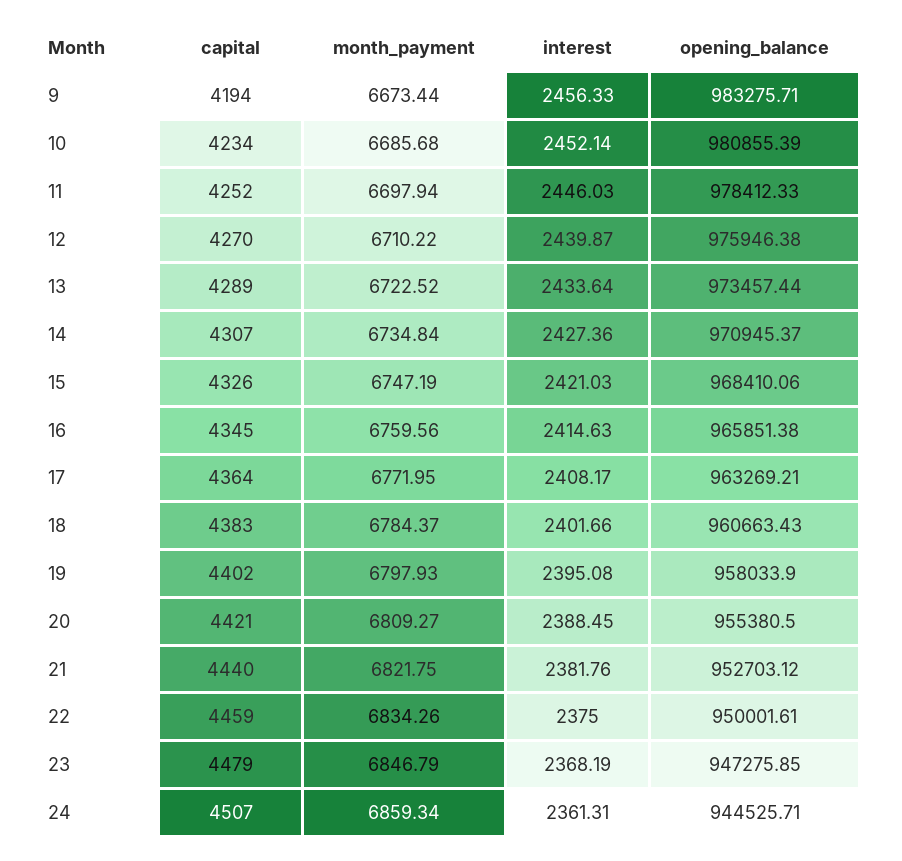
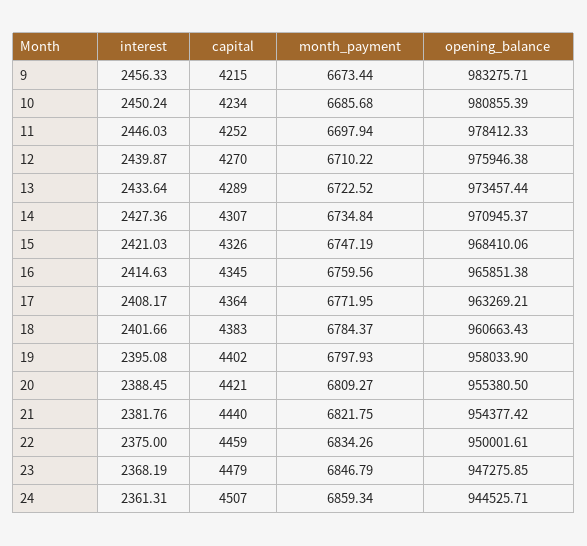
  {
    "capital": {
-     "9": 4194,
+     "9": 4215,
      "10": 4234,
      "11": 4252,
      "12": 4270,
      "13": 4289,
      "14": 4307,
      "15": 4326,
      "16": 4345,
      "17": 4364,
      "18": 4383,
      "19": 4402,
      "20": 4421,
      "21": 4440,
      "22": 4459,
      "23": 4479,
      "24": 4507
    },
    "month_payment": {
      "9": 6673.44,
      "10": 6685.68,
      "11": 6697.94,
      "12": 6710.22,
      "13": 6722.52,
      "14": 6734.84,
      "15": 6747.19,
      "16": 6759.56,
      "17": 6771.95,
      "18": 6784.37,
      "19": 6797.93,
      "20": 6809.27,
      "21": 6821.75,
      "22": 6834.26,
      "23": 6846.79,
      "24": 6859.34
    },
    "interest": {
      "9": 2456.33,
-     "10": 2452.14,
+     "10": 2450.24,
      "11": 2446.03,
      "12": 2439.87,
      "13": 2433.64,
      "14": 2427.36,
      "15": 2421.03,
      "16": 2414.63,
      "17": 2408.17,
      "18": 2401.66,
      "19": 2395.08,
      "20": 2388.45,
      "21": 2381.76,
      "22": 2375,
      "23": 2368.19,
      "24": 2361.31
    },
    "opening_balance": {
      "9": 983275.71,
      "10": 980855.39,
      "11": 978412.33,
      "12": 975946.38,
      "13": 973457.44,
      "14": 970945.37,
      "15": 968410.06,
      "16": 965851.38,
      "17": 963269.21,
      "18": 960663.43,
      "19": 958033.9,
      "20": 955380.5,
-     "21": 952703.12,
+     "21": 954377.42,
      "22": 950001.61,
      "23": 947275.85,
      "24": 944525.71
    }
  }

